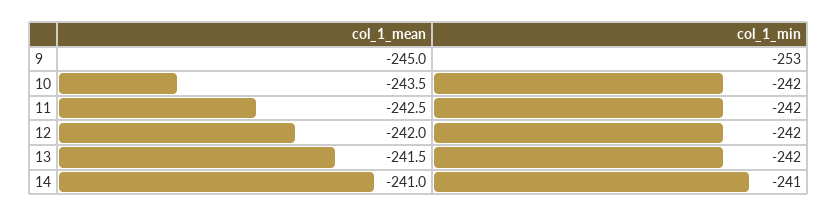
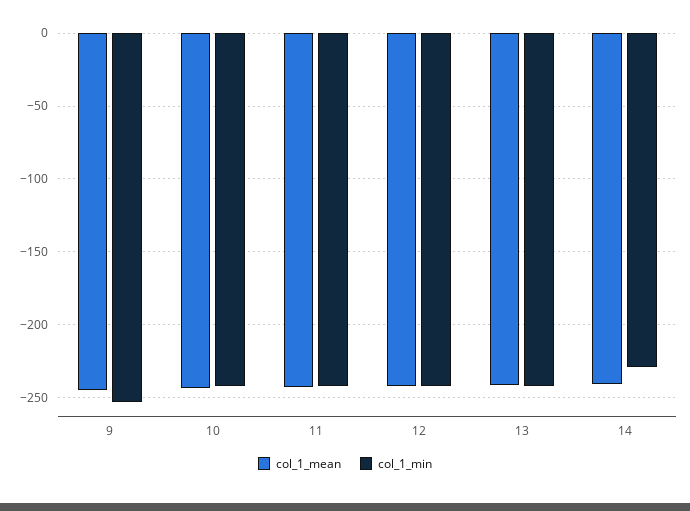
  {
    "col_1_mean": {
      "9": -245,
      "10": -243.5,
      "11": -242.5,
      "12": -242,
      "13": -241.5,
      "14": -241
    },
    "col_1_min": {
      "9": -253,
      "10": -242,
      "11": -242,
      "12": -242,
      "13": -242,
-     "14": -241
+     "14": -230
    }
  }

